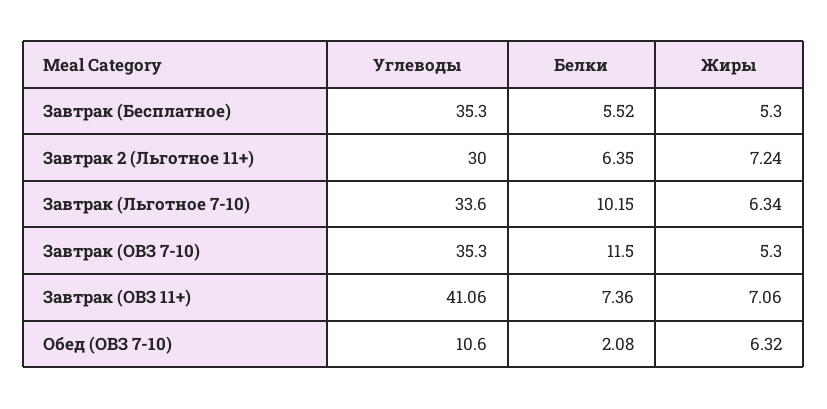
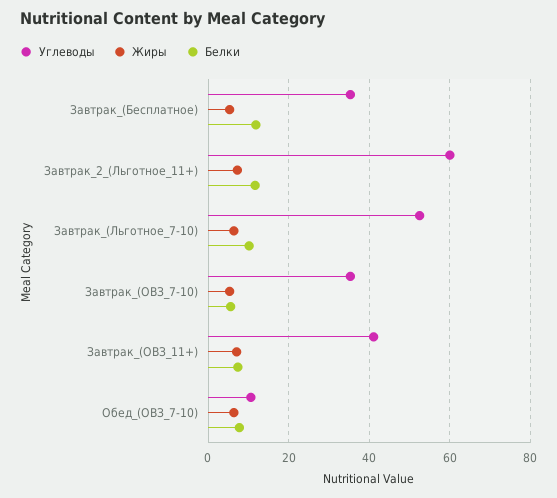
  {
    "Углеводы": {
      "Завтрак (Бесплатное)": 35.3,
-     "Завтрак 2 (Льготное 11+)": 30,
+     "Завтрак 2 (Льготное 11+)": 60,
-     "Завтрак (Льготное 7-10)": 33.6,
+     "Завтрак (Льготное 7-10)": 52,
      "Завтрак (ОВЗ 7-10)": 35.3,
      "Завтрак (ОВЗ 11+)": 41.06,
      "Обед (ОВЗ 7-10)": 10.6
    },
    "Белки": {
-     "Завтрак (Бесплатное)": 5.52,
+     "Завтрак (Бесплатное)": 12,
-     "Завтрак 2 (Льготное 11+)": 6.35,
+     "Завтрак 2 (Льготное 11+)": 12,
      "Завтрак (Льготное 7-10)": 10.15,
-     "Завтрак (ОВЗ 7-10)": 11.5,
+     "Завтрак (ОВЗ 7-10)": 6,
      "Завтрак (ОВЗ 11+)": 7.36,
-     "Обед (ОВЗ 7-10)": 2.08
+     "Обед (ОВЗ 7-10)": 8
    },
    "Жиры": {
      "Завтрак (Бесплатное)": 5.3,
      "Завтрак 2 (Льготное 11+)": 7.24,
      "Завтрак (Льготное 7-10)": 6.34,
      "Завтрак (ОВЗ 7-10)": 5.3,
      "Завтрак (ОВЗ 11+)": 7.06,
      "Обед (ОВЗ 7-10)": 6.32
    }
  }

